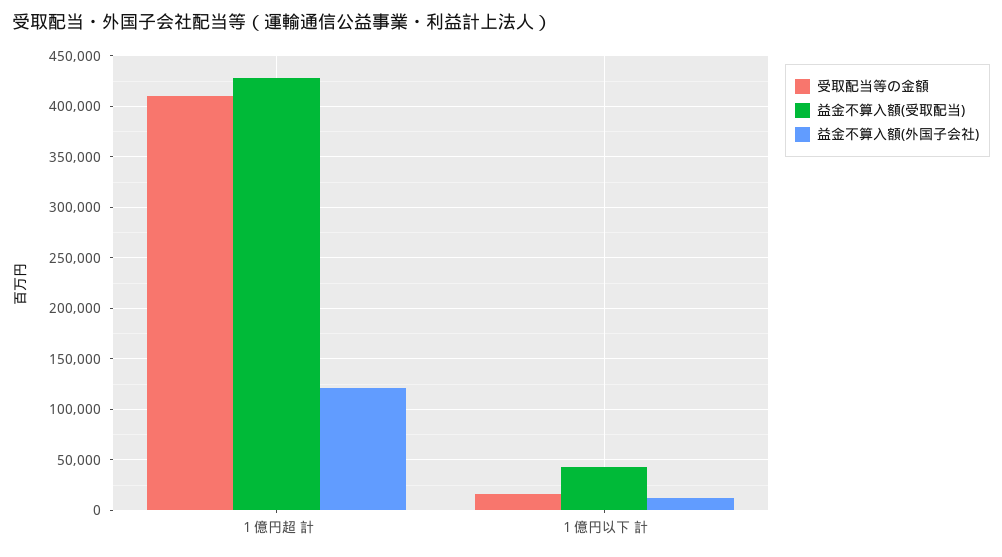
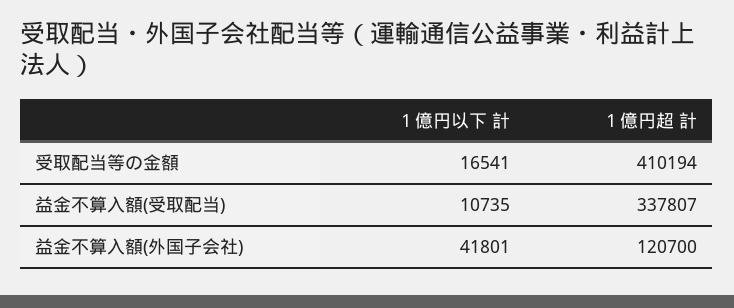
  {
    "受取配当等の金額": {
      "１億円超 計": 410194,
      "１億円以下 計": 16541
    },
    "益金不算入額(受取配当)": {
-     "１億円超 計": 430000,
+     "１億円超 計": 337807,
-     "１億円以下 計": 40000
+     "１億円以下 計": 10735
    },
    "益金不算入額(外国子会社)": {
      "１億円超 計": 120700,
-     "１億円以下 計": 10000
+     "１億円以下 計": 41801
    }
  }

